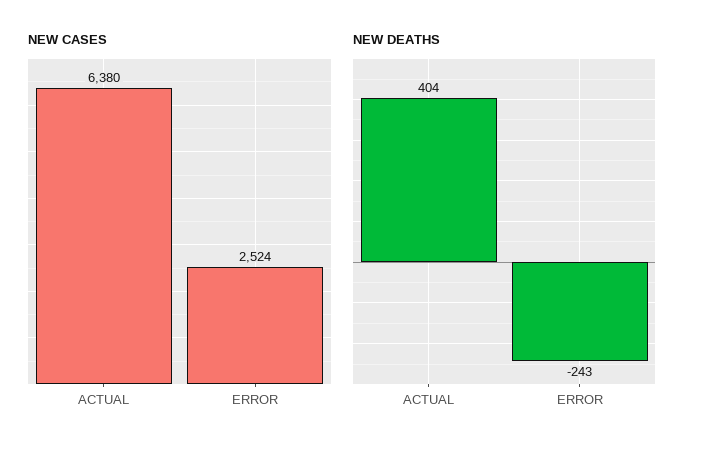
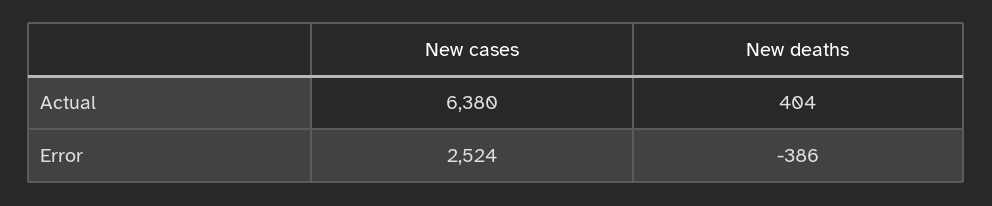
  {
    "NEW CASES": {
      "ACTUAL": 6380,
      "ERROR": 2524
    },
    "NEW DEATHS": {
      "ACTUAL": 404,
-     "ERROR": -243
+     "ERROR": -386
    }
  }

